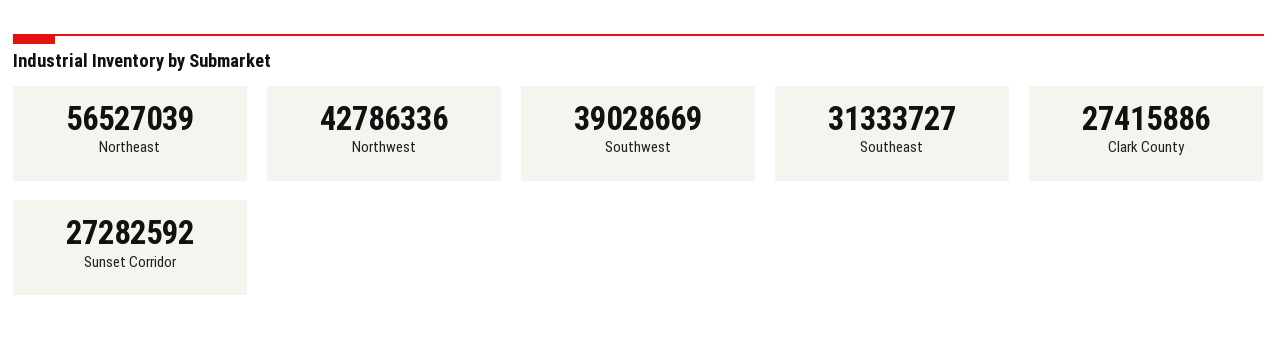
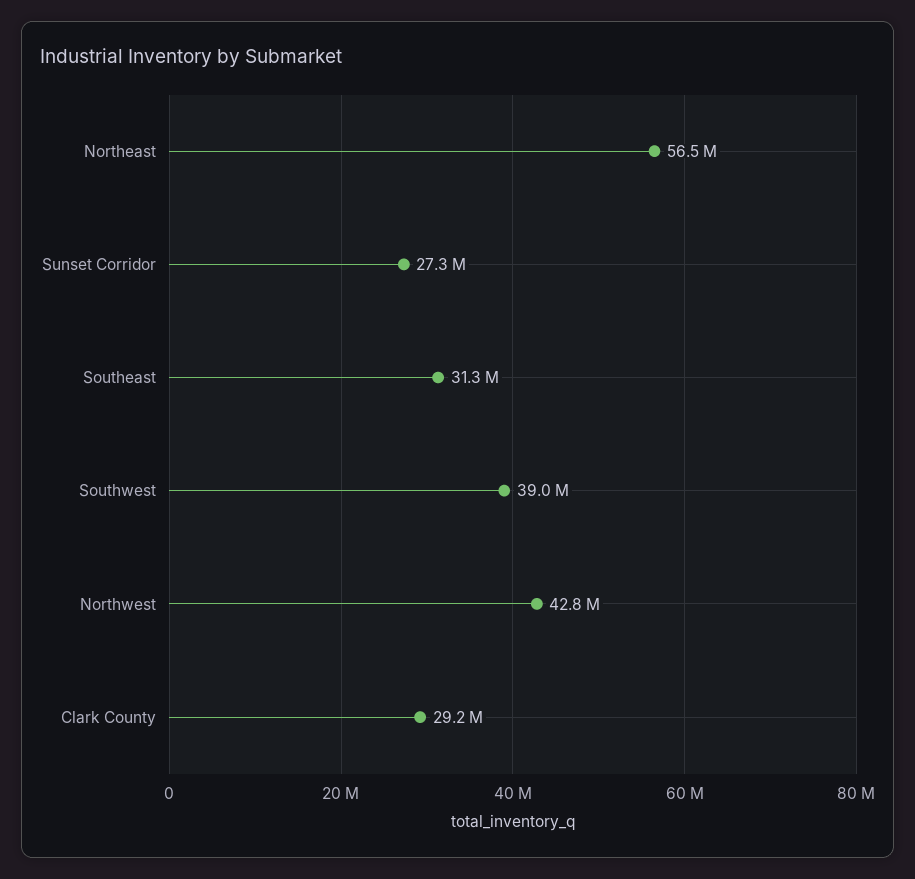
  {
    "Northeast": 56527039,
    "Northwest": 42786336,
    "Southwest": 39028669,
    "Southeast": 31333727,
-   "Clark County": 27415886,
+   "Clark County": 29200000,
    "Sunset Corridor": 27282592
  }

